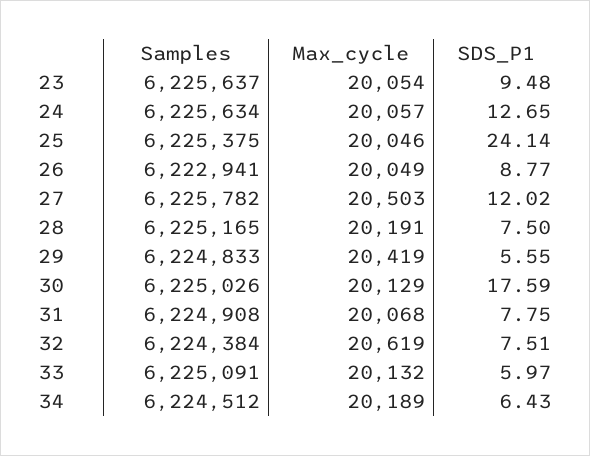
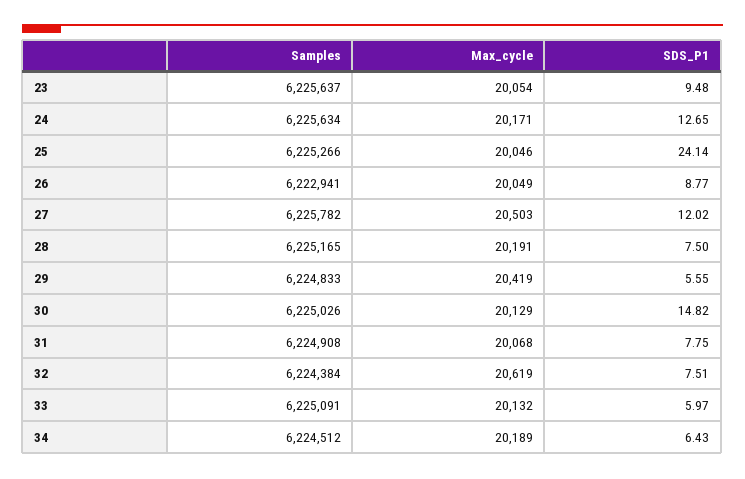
  {
    "Samples": {
      "23": 6225637,
      "24": 6225634,
-     "25": 6225375,
+     "25": 6225266,
      "26": 6222941,
      "27": 6225782,
      "28": 6225165,
      "29": 6224833,
      "30": 6225026,
      "31": 6224908,
      "32": 6224384,
      "33": 6225091,
      "34": 6224512
    },
    "Max_cycle": {
      "23": 20054,
-     "24": 20057,
+     "24": 20171,
      "25": 20046,
      "26": 20049,
      "27": 20503,
      "28": 20191,
      "29": 20419,
      "30": 20129,
      "31": 20068,
      "32": 20619,
      "33": 20132,
      "34": 20189
    },
    "SDS_P1": {
      "23": 9.48,
      "24": 12.65,
      "25": 24.14,
      "26": 8.77,
      "27": 12.02,
      "28": 7.5,
      "29": 5.55,
-     "30": 17.59,
+     "30": 14.82,
      "31": 7.75,
      "32": 7.51,
      "33": 5.97,
      "34": 6.43
    }
  }

